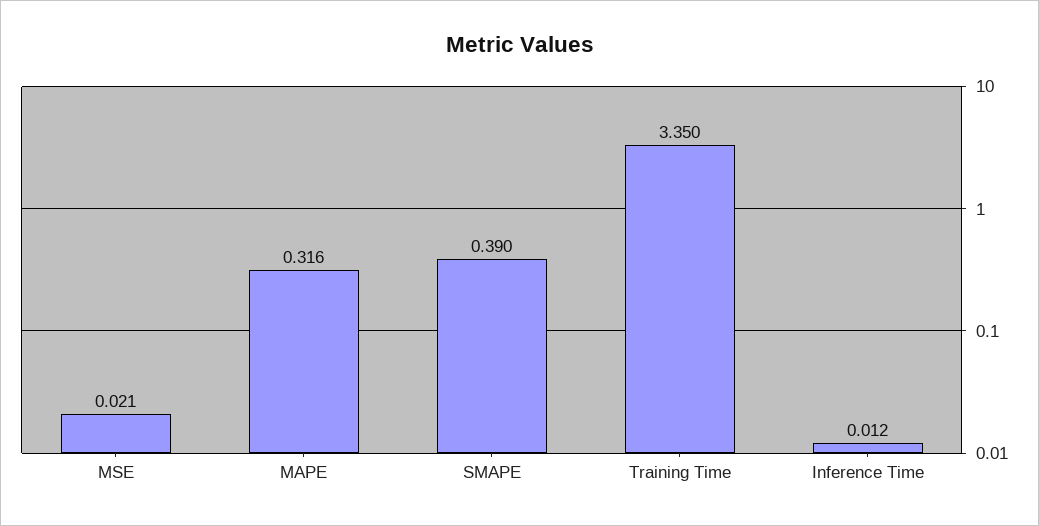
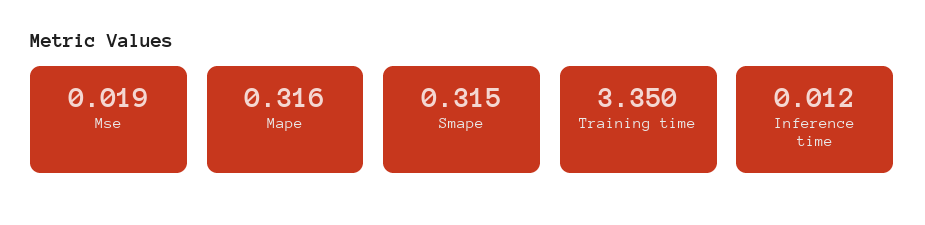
  {
-   "MSE": 0.021,
+   "MSE": 0.019,
    "MAPE": 0.316,
-   "SMAPE": 0.39,
+   "SMAPE": 0.315,
    "Training Time": 3.35,
    "Inference Time": 0.012
  }

